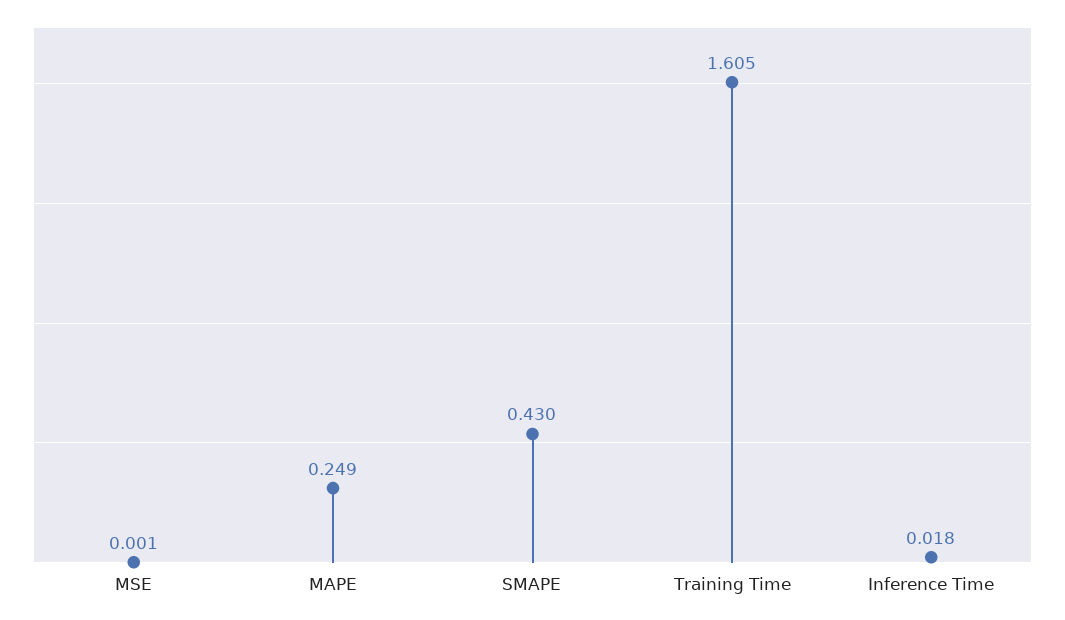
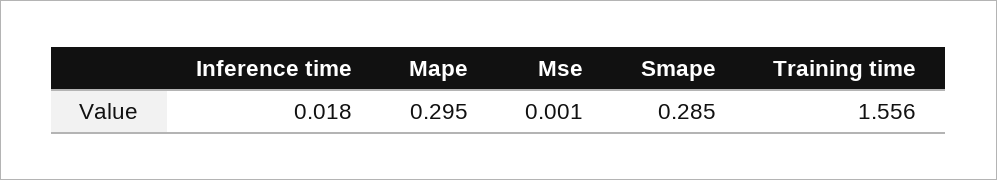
  {
    "MSE": 0.001,
-   "MAPE": 0.249,
+   "MAPE": 0.295,
-   "SMAPE": 0.43,
+   "SMAPE": 0.285,
-   "Training Time": 1.605,
+   "Training Time": 1.556,
    "Inference Time": 0.018
  }

